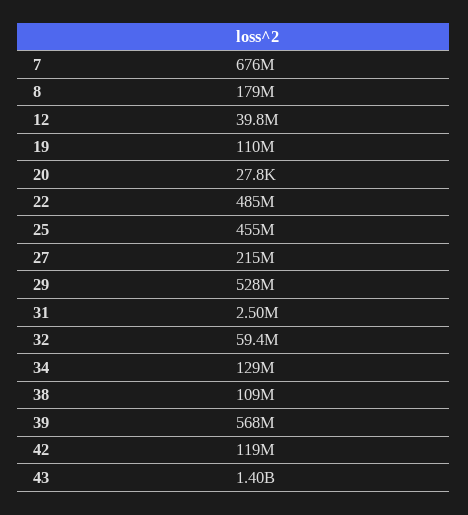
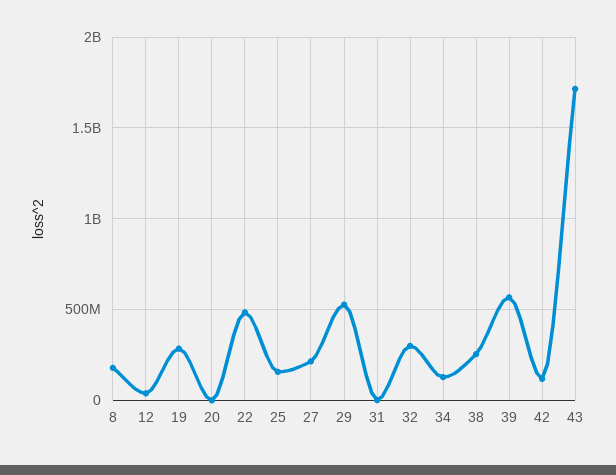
  {
-   "7": 676000000,
    "8": 179000000,
    "12": 39800000,
-   "19": 110000000,
+   "19": 300000000,
    "20": 27800,
    "22": 485000000,
-   "25": 455000000,
+   "25": 150000000,
    "27": 215000000,
    "29": 528000000,
    "31": 2500000,
-   "32": 59400000,
+   "32": 300000000,
    "34": 129000000,
-   "38": 109000000,
+   "38": 250000000,
    "39": 568000000,
    "42": 119000000,
-   "43": 1400000000
+   "43": 1700000000
  }

